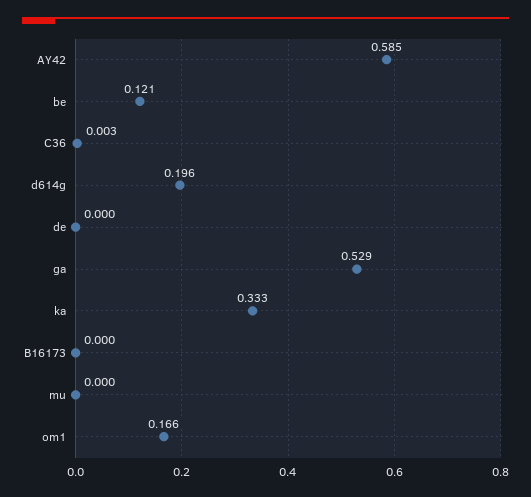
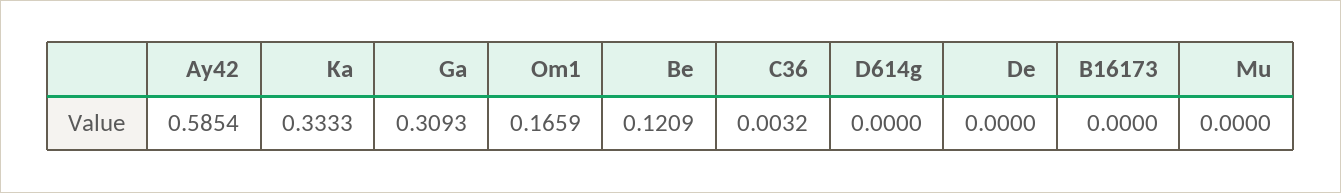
  {
    "AY42": 0.5854,
    "be": 0.1209,
    "C36": 0.0032,
-   "d614g": 0.196,
+   "d614g": 0,
    "de": 0,
-   "ga": 0.529,
+   "ga": 0.3093,
    "ka": 0.3333,
    "B16173": 0,
    "mu": 0,
    "om1": 0.1659
  }

